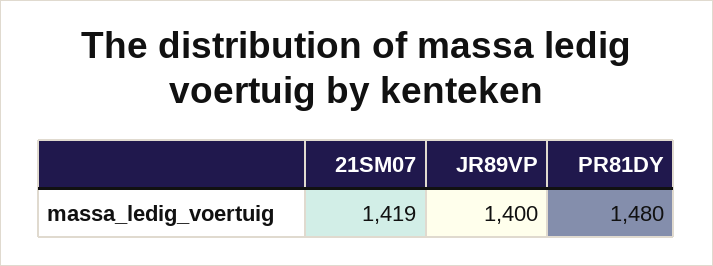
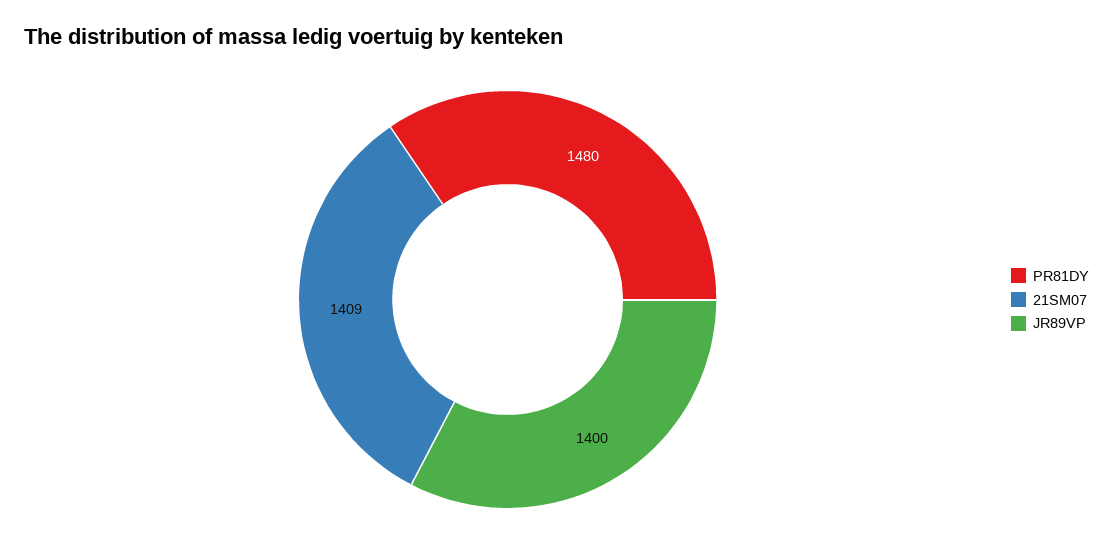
  {
-   "21SM07": 1419,
+   "21SM07": 1409,
    "JR89VP": 1400,
    "PR81DY": 1480
  }

